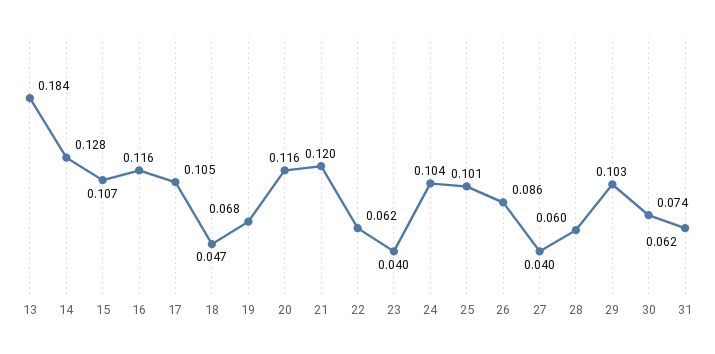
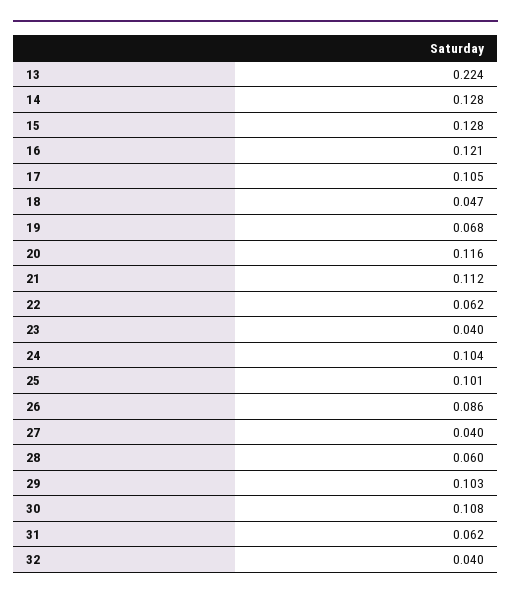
  {
-   "13": 0.184,
+   "13": 0.224,
    "14": 0.128,
-   "15": 0.107,
+   "15": 0.128,
-   "16": 0.116,
+   "16": 0.121,
    "17": 0.105,
    "18": 0.047,
    "19": 0.068,
    "20": 0.116,
-   "21": 0.12,
+   "21": 0.112,
    "22": 0.062,
    "23": 0.04,
    "24": 0.104,
    "25": 0.101,
    "26": 0.086,
    "27": 0.04,
    "28": 0.06,
    "29": 0.103,
-   "30": 0.074,
+   "30": 0.108,
-   "31": 0.062
+   "31": 0.062,
+   "32": 0.04
  }

